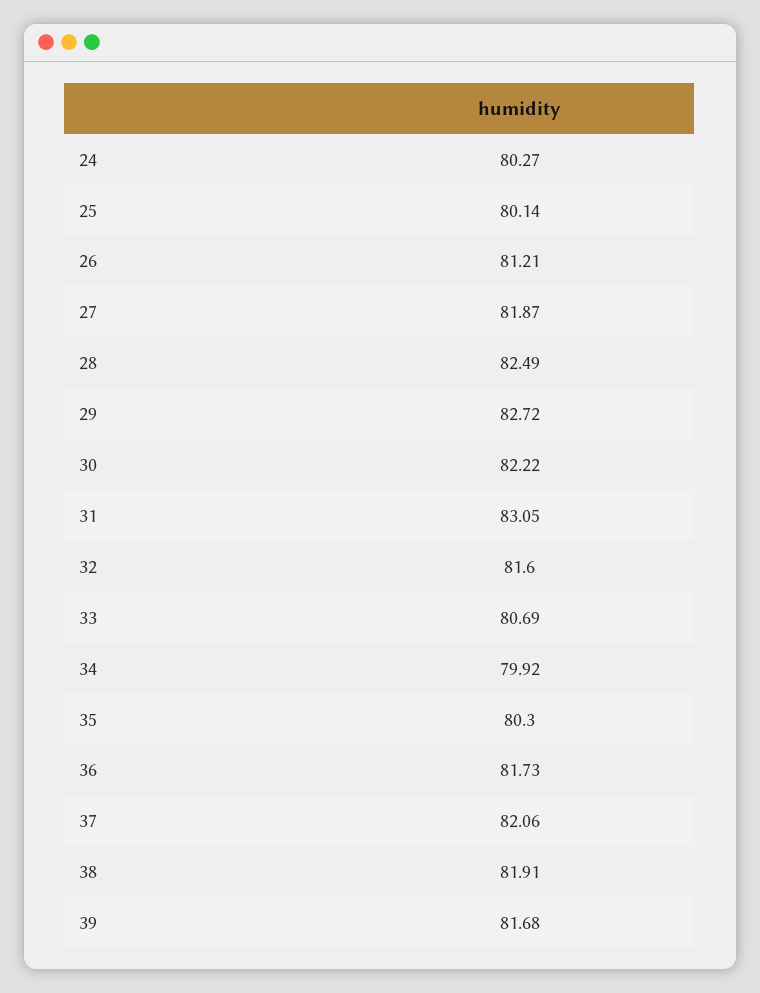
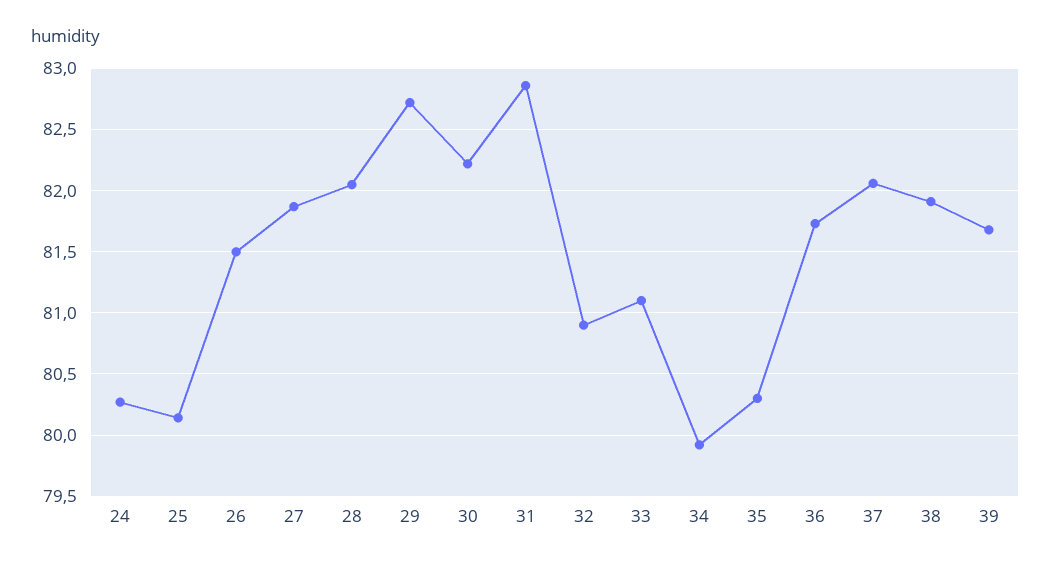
  {
    "24": 80.27,
    "25": 80.14,
-   "26": 81.21,
+   "26": 81.5,
    "27": 81.87,
-   "28": 82.49,
+   "28": 82.05,
    "29": 82.72,
    "30": 82.22,
-   "31": 83.05,
+   "31": 82.85,
-   "32": 81.6,
+   "32": 80.9,
-   "33": 80.69,
+   "33": 81.1,
    "34": 79.92,
    "35": 80.3,
    "36": 81.73,
    "37": 82.06,
    "38": 81.91,
    "39": 81.68
  }

